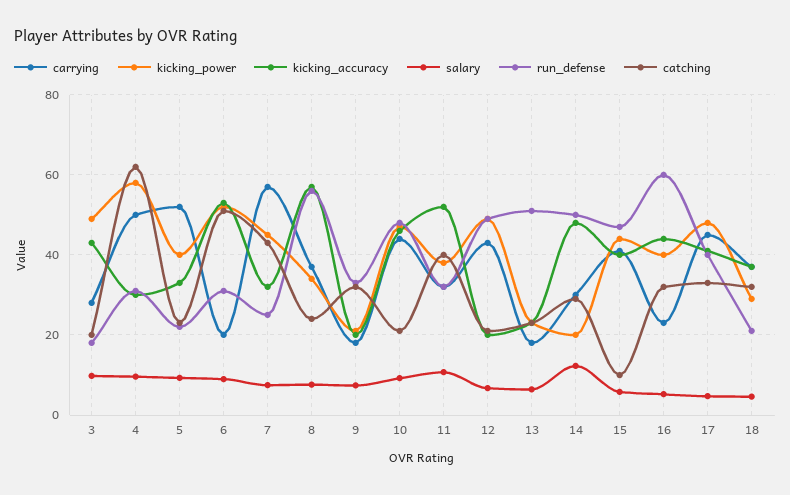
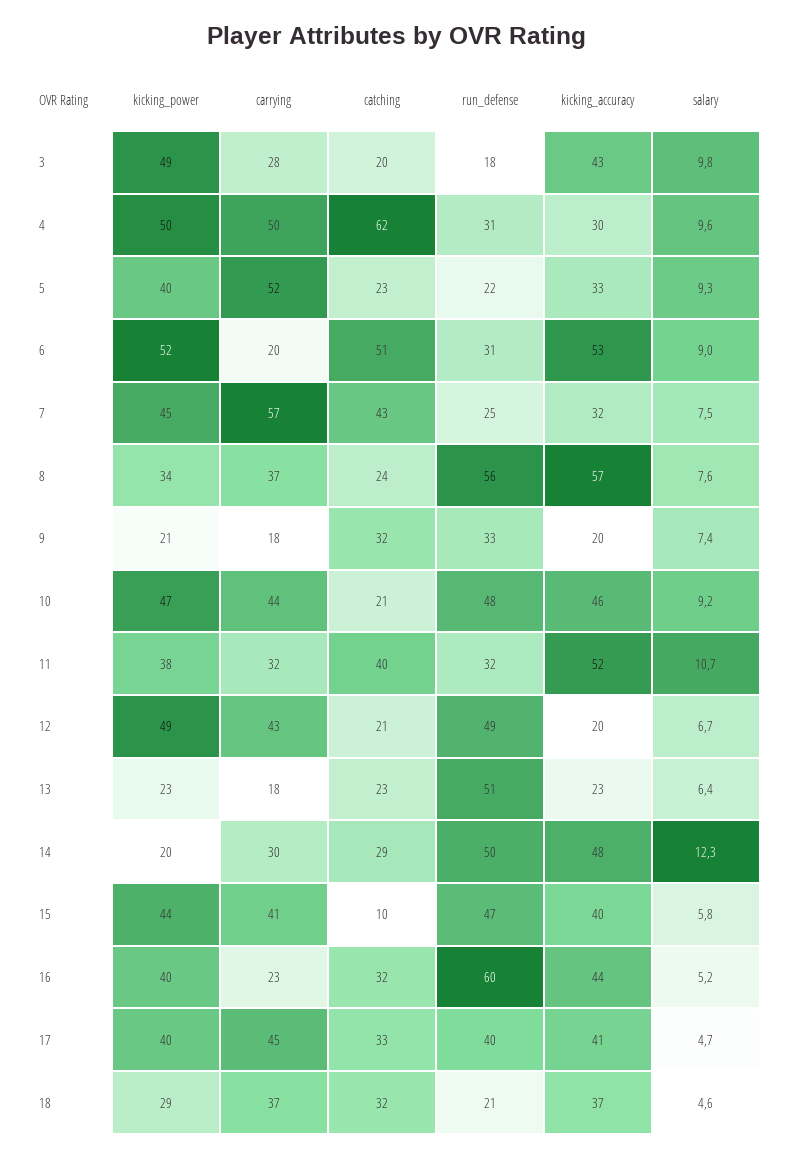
  {
    "carrying": {
      "3": 28,
      "4": 50,
      "5": 52,
      "6": 20,
      "7": 57,
      "8": 37,
      "9": 18,
      "10": 44,
      "11": 32,
      "12": 43,
      "13": 18,
      "14": 30,
      "15": 41,
      "16": 23,
      "17": 45,
      "18": 37
    },
    "kicking_power": {
      "3": 49,
-     "4": 58,
+     "4": 50,
      "5": 40,
      "6": 52,
      "7": 45,
      "8": 34,
      "9": 21,
      "10": 47,
      "11": 38,
      "12": 49,
      "13": 23,
      "14": 20,
      "15": 44,
      "16": 40,
-     "17": 48,
+     "17": 40,
      "18": 29
    },
    "kicking_accuracy": {
      "3": 43,
      "4": 30,
      "5": 33,
      "6": 53,
      "7": 32,
      "8": 57,
      "9": 20,
      "10": 46,
      "11": 52,
      "12": 20,
      "13": 23,
      "14": 48,
      "15": 40,
      "16": 44,
      "17": 41,
      "18": 37
    },
    "salary": {
      "3": 9.8,
      "4": 9.6,
      "5": 9.3,
      "6": 9,
      "7": 7.5,
      "8": 7.6,
      "9": 7.4,
      "10": 9.2,
      "11": 10.7,
      "12": 6.7,
      "13": 6.4,
      "14": 12.3,
      "15": 5.8,
      "16": 5.2,
      "17": 4.7,
      "18": 4.6
    },
    "run_defense": {
      "3": 18,
      "4": 31,
      "5": 22,
      "6": 31,
      "7": 25,
      "8": 56,
      "9": 33,
      "10": 48,
      "11": 32,
      "12": 49,
      "13": 51,
      "14": 50,
      "15": 47,
      "16": 60,
      "17": 40,
      "18": 21
    },
    "catching": {
      "3": 20,
      "4": 62,
      "5": 23,
      "6": 51,
      "7": 43,
      "8": 24,
      "9": 32,
      "10": 21,
      "11": 40,
      "12": 21,
      "13": 23,
      "14": 29,
      "15": 10,
      "16": 32,
      "17": 33,
      "18": 32
    }
  }

